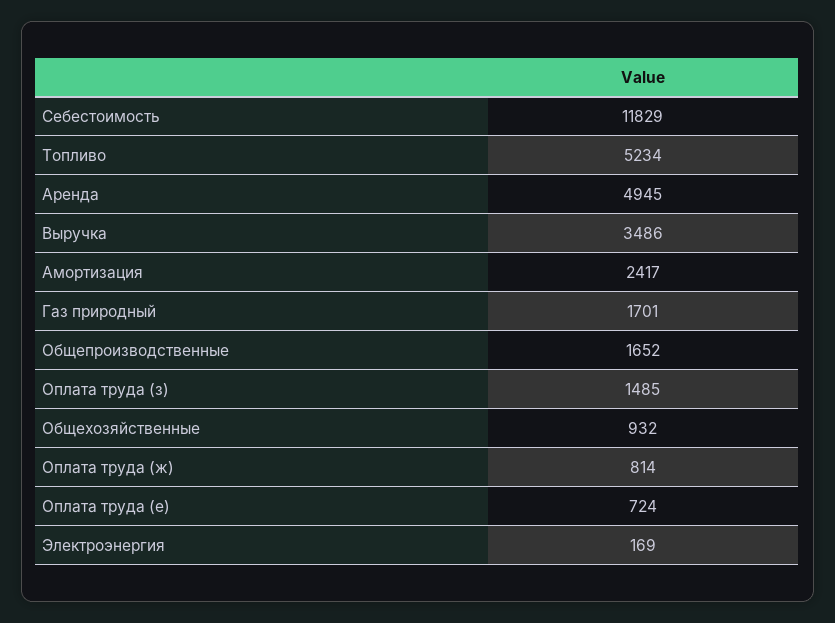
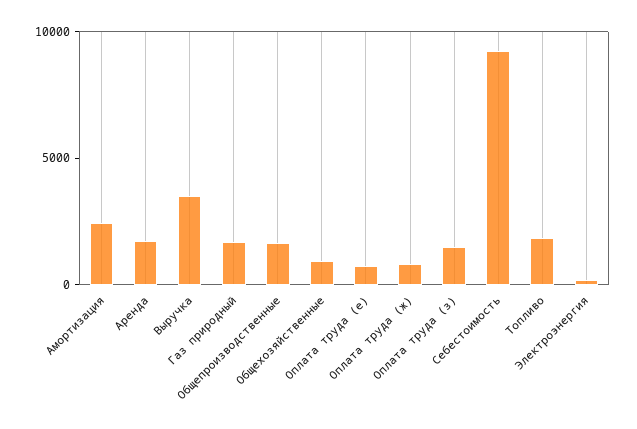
  {
-   "Себестоимость": 11829,
+   "Себестоимость": 9000,
-   "Топливо": 5234,
+   "Топливо": 2000,
-   "Аренда": 4945,
+   "Аренда": 2000,
    "Выручка": 3486,
    "Амортизация": 2417,
    "Газ природный": 1701,
    "Общепроизводственные": 1652,
    "Оплата труда (з)": 1485,
    "Общехозяйственные": 932,
    "Оплата труда (ж)": 814,
    "Оплата труда (е)": 724,
    "Электроэнергия": 169
  }

